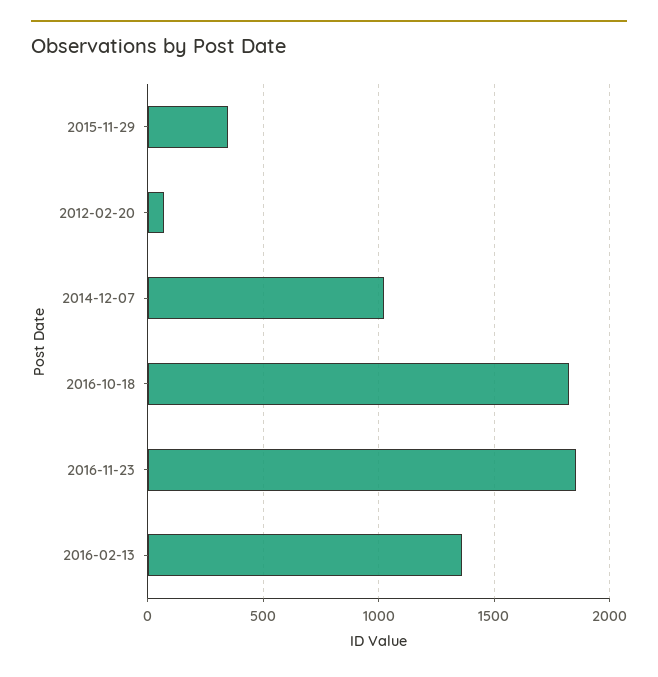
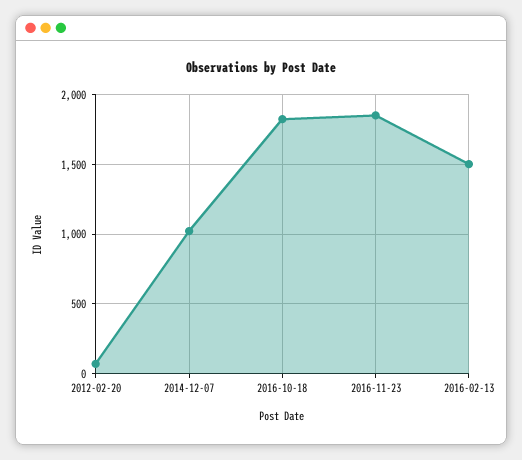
  {
-   "2015-11-29": 350,
    "2012-02-20": 50,
    "2014-12-07": 1000,
    "2016-10-18": 1850,
    "2016-11-23": 1850,
-   "2016-02-13": 1350
+   "2016-02-13": 1500
  }

